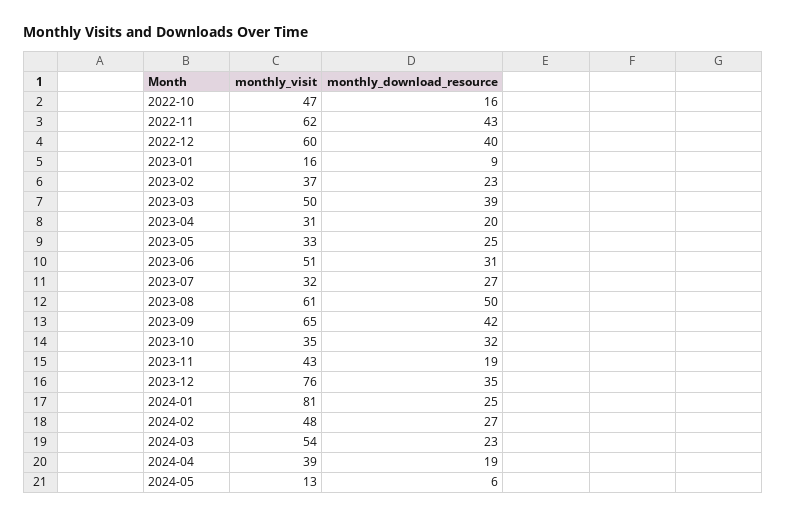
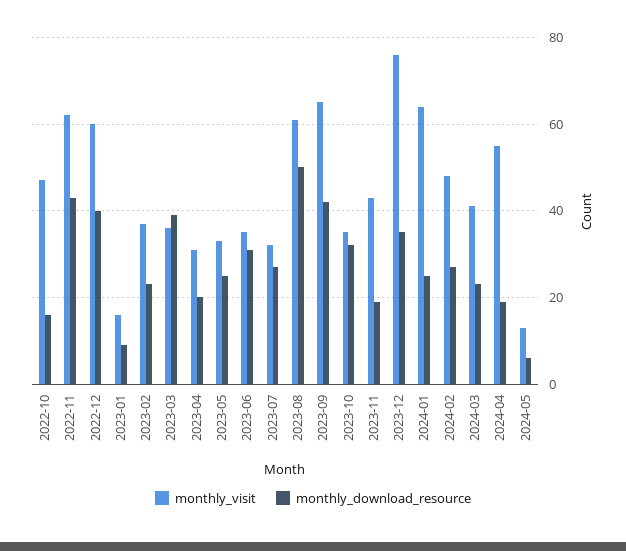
  {
    "monthly_visit": {
      "2022-10": 47,
      "2022-11": 62,
      "2022-12": 60,
      "2023-01": 16,
      "2023-02": 37,
-     "2023-03": 50,
+     "2023-03": 35,
      "2023-04": 31,
      "2023-05": 33,
-     "2023-06": 51,
+     "2023-06": 35,
      "2023-07": 32,
      "2023-08": 61,
      "2023-09": 65,
      "2023-10": 35,
      "2023-11": 43,
      "2023-12": 76,
-     "2024-01": 81,
+     "2024-01": 65,
      "2024-02": 48,
-     "2024-03": 54,
+     "2024-03": 40,
-     "2024-04": 39,
+     "2024-04": 55,
      "2024-05": 13
    },
    "monthly_download_resource": {
      "2022-10": 16,
      "2022-11": 43,
      "2022-12": 40,
      "2023-01": 9,
      "2023-02": 23,
      "2023-03": 39,
      "2023-04": 20,
      "2023-05": 25,
      "2023-06": 31,
      "2023-07": 27,
      "2023-08": 50,
      "2023-09": 42,
      "2023-10": 32,
      "2023-11": 19,
      "2023-12": 35,
      "2024-01": 25,
      "2024-02": 27,
      "2024-03": 23,
      "2024-04": 19,
      "2024-05": 6
    }
  }

